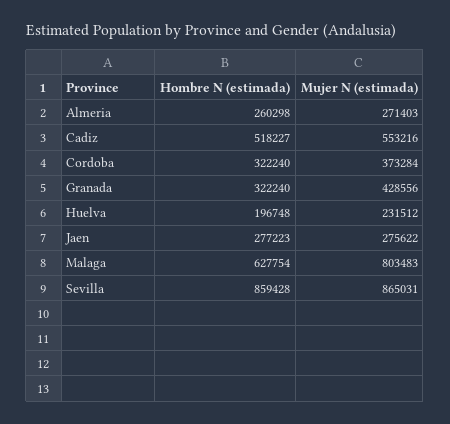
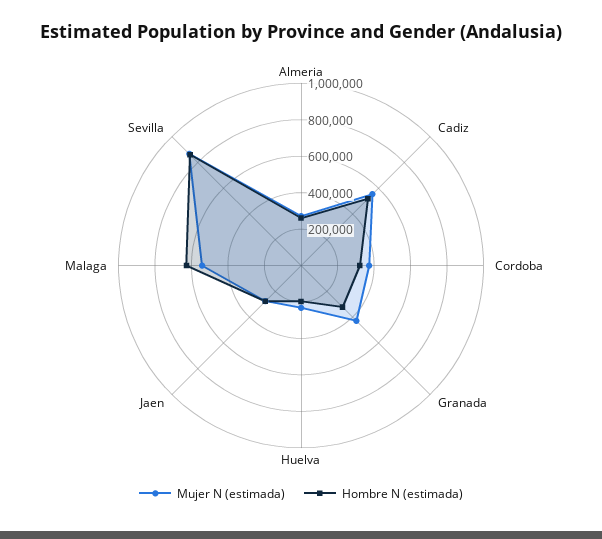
  {
    "Hombre N (estimada)": {
      "Almeria": 260298,
      "Cadiz": 518227,
      "Cordoba": 322240,
      "Granada": 322240,
      "Huelva": 196748,
      "Jaen": 277223,
      "Malaga": 627754,
      "Sevilla": 859428
    },
    "Mujer N (estimada)": {
      "Almeria": 271403,
      "Cadiz": 553216,
      "Cordoba": 373284,
      "Granada": 428556,
      "Huelva": 231512,
      "Jaen": 275622,
-     "Malaga": 803483,
+     "Malaga": 550000,
      "Sevilla": 865031
    }
  }

